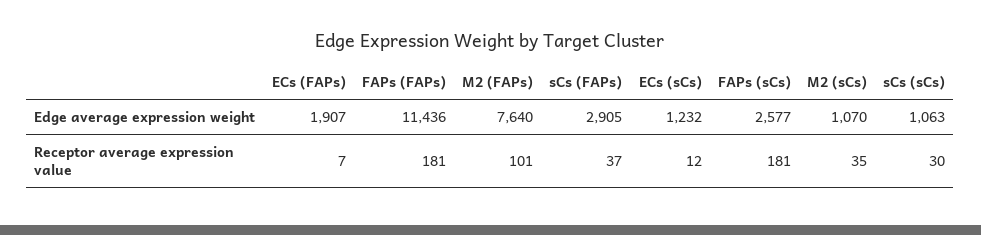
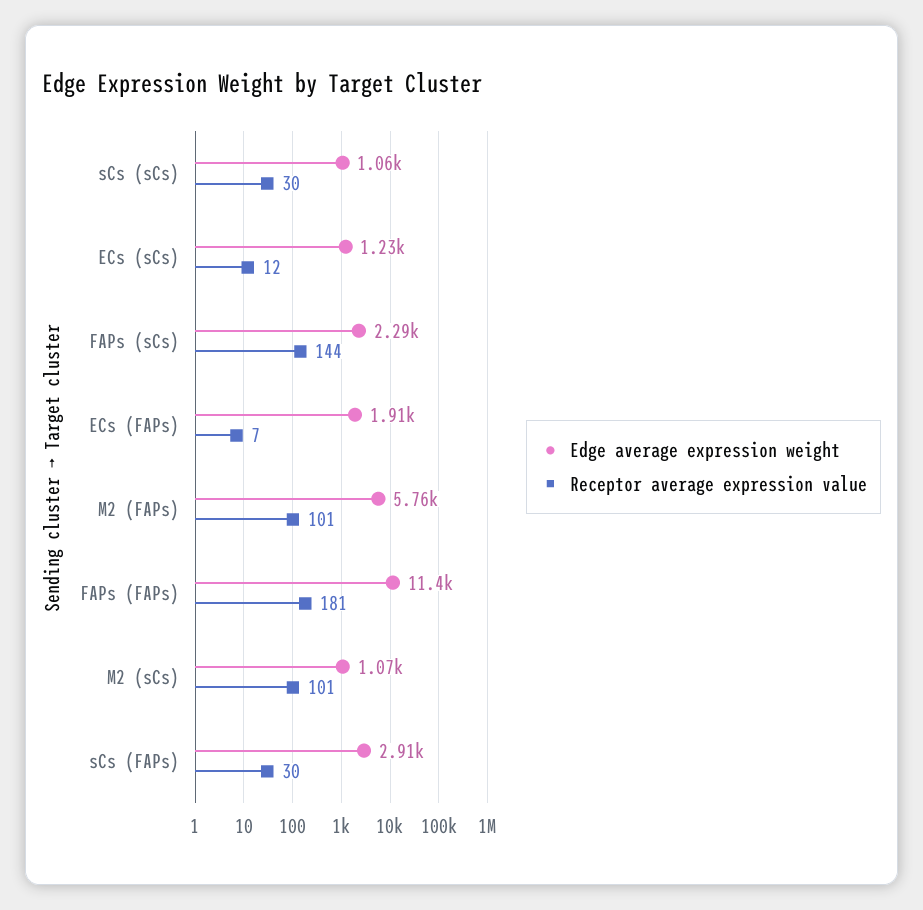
  {
    "Edge average expression weight": {
      "ECs (FAPs)": 1907,
      "FAPs (FAPs)": 11436,
-     "M2 (FAPs)": 7640,
+     "M2 (FAPs)": 5760,
      "sCs (FAPs)": 2905,
      "ECs (sCs)": 1232,
-     "FAPs (sCs)": 2577,
+     "FAPs (sCs)": 2290,
      "M2 (sCs)": 1070,
      "sCs (sCs)": 1063
    },
    "Receptor average expression value": {
      "ECs (FAPs)": 7,
      "FAPs (FAPs)": 181,
      "M2 (FAPs)": 101,
-     "sCs (FAPs)": 37,
+     "sCs (FAPs)": 30,
      "ECs (sCs)": 12,
-     "FAPs (sCs)": 181,
+     "FAPs (sCs)": 144,
-     "M2 (sCs)": 35,
+     "M2 (sCs)": 101,
      "sCs (sCs)": 30
    }
  }

